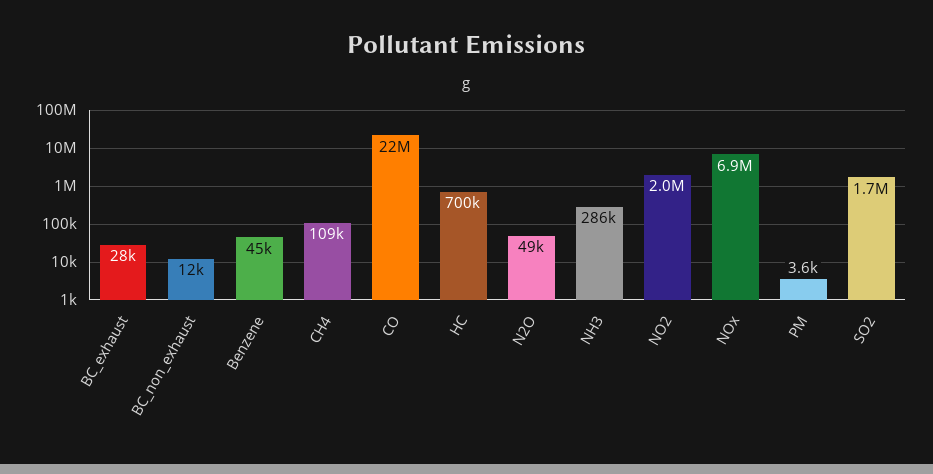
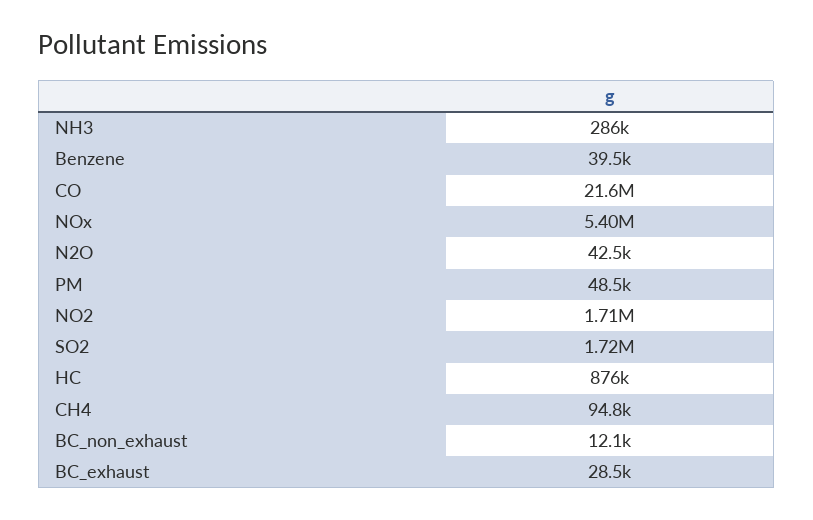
  {
    "BC_exhaust": 28500,
    "BC_non_exhaust": 12100,
-   "Benzene": 45000,
+   "Benzene": 39500,
-   "CH4": 109000,
+   "CH4": 94800,
    "CO": 21600000,
-   "HC": 700000,
+   "HC": 876000,
-   "N2O": 49000,
+   "N2O": 42500,
    "NH3": 286000,
-   "NO2": 2000000,
+   "NO2": 1710000,
-   "NOx": 6900000,
+   "NOx": 5400000,
-   "PM": 3600,
+   "PM": 48500,
    "SO2": 1720000
  }

